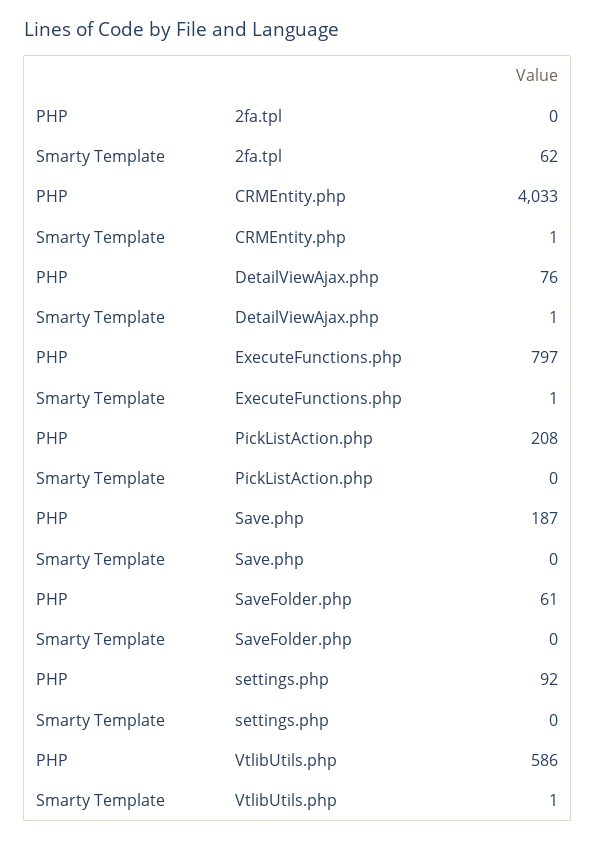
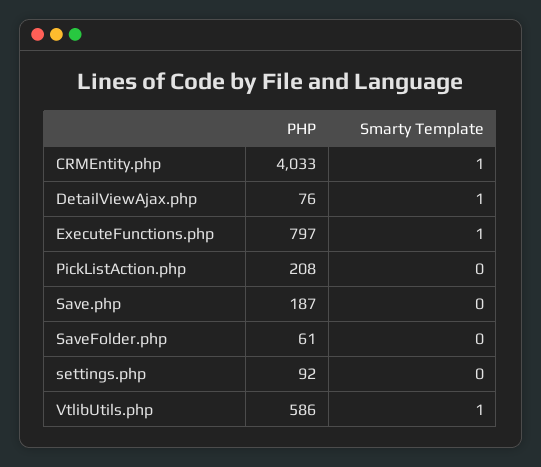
  {
    "PHP": {
-     "2fa.tpl": 0,
      "CRMEntity.php": 4033,
      "DetailViewAjax.php": 76,
      "ExecuteFunctions.php": 797,
      "PickListAction.php": 208,
      "Save.php": 187,
      "SaveFolder.php": 61,
      "settings.php": 92,
      "VtlibUtils.php": 586
    },
    "Smarty Template": {
-     "2fa.tpl": 62,
      "CRMEntity.php": 1,
      "DetailViewAjax.php": 1,
      "ExecuteFunctions.php": 1,
      "PickListAction.php": 0,
      "Save.php": 0,
      "SaveFolder.php": 0,
      "settings.php": 0,
      "VtlibUtils.php": 1
    }
  }

